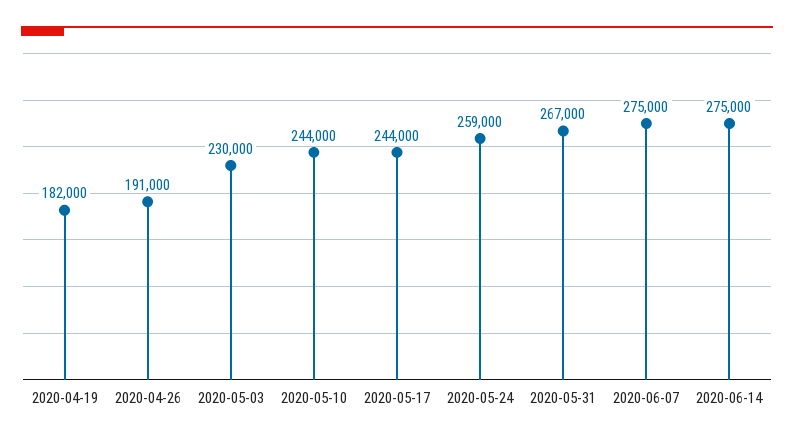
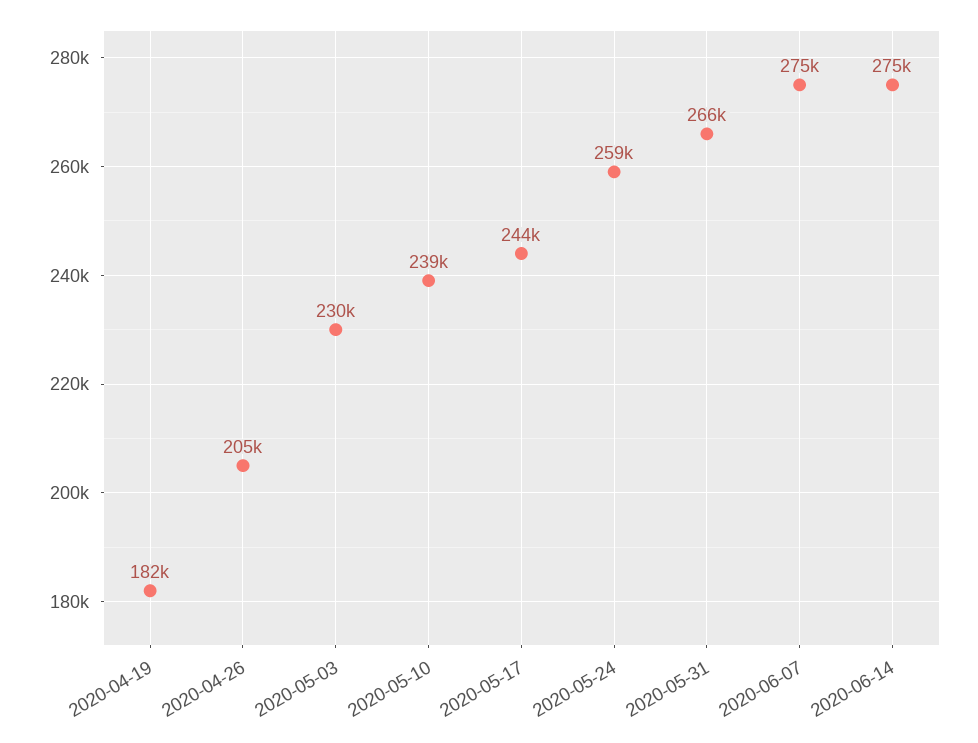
  {
    "2020-04-19": 182000,
-   "2020-04-26": 191000,
+   "2020-04-26": 205000,
    "2020-05-03": 230000,
-   "2020-05-10": 244000,
+   "2020-05-10": 239000,
    "2020-05-17": 244000,
    "2020-05-24": 259000,
-   "2020-05-31": 267000,
+   "2020-05-31": 266000,
    "2020-06-07": 275000,
    "2020-06-14": 275000
  }

